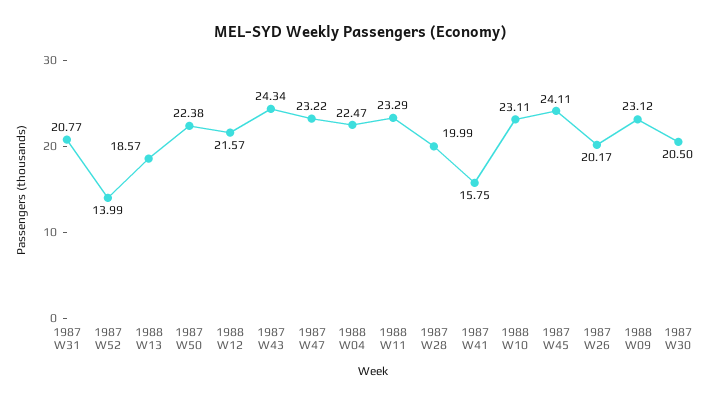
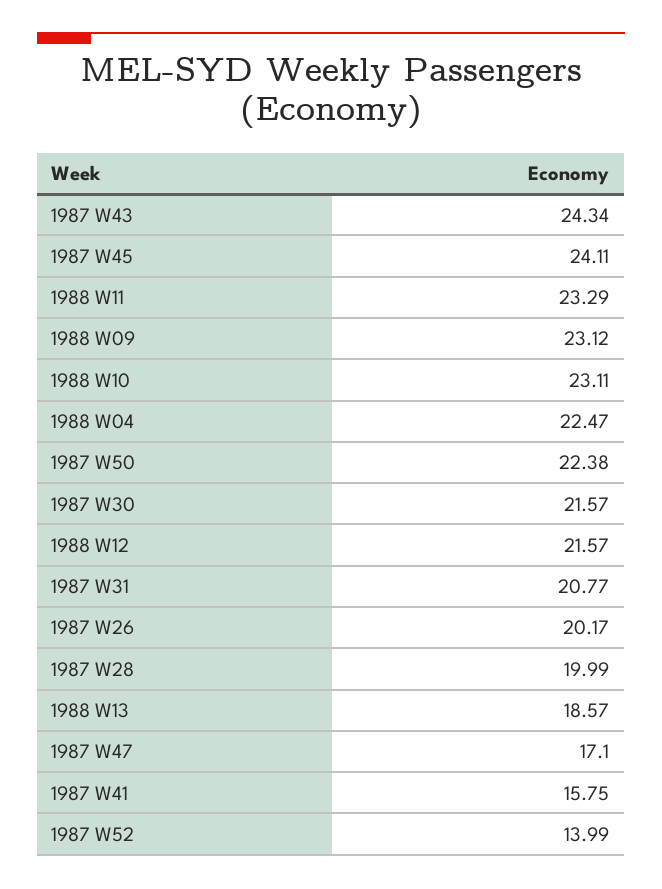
  {
    "1987 W31": 20.77,
    "1987 W52": 13.99,
    "1988 W13": 18.57,
    "1987 W50": 22.38,
    "1988 W12": 21.57,
    "1987 W43": 24.34,
-   "1987 W47": 23.22,
+   "1987 W47": 17.1,
    "1988 W04": 22.47,
    "1988 W11": 23.29,
    "1987 W28": 19.99,
    "1987 W41": 15.75,
    "1988 W10": 23.11,
    "1987 W45": 24.11,
    "1987 W26": 20.17,
    "1988 W09": 23.12,
-   "1987 W30": 20.5
+   "1987 W30": 21.57
  }

